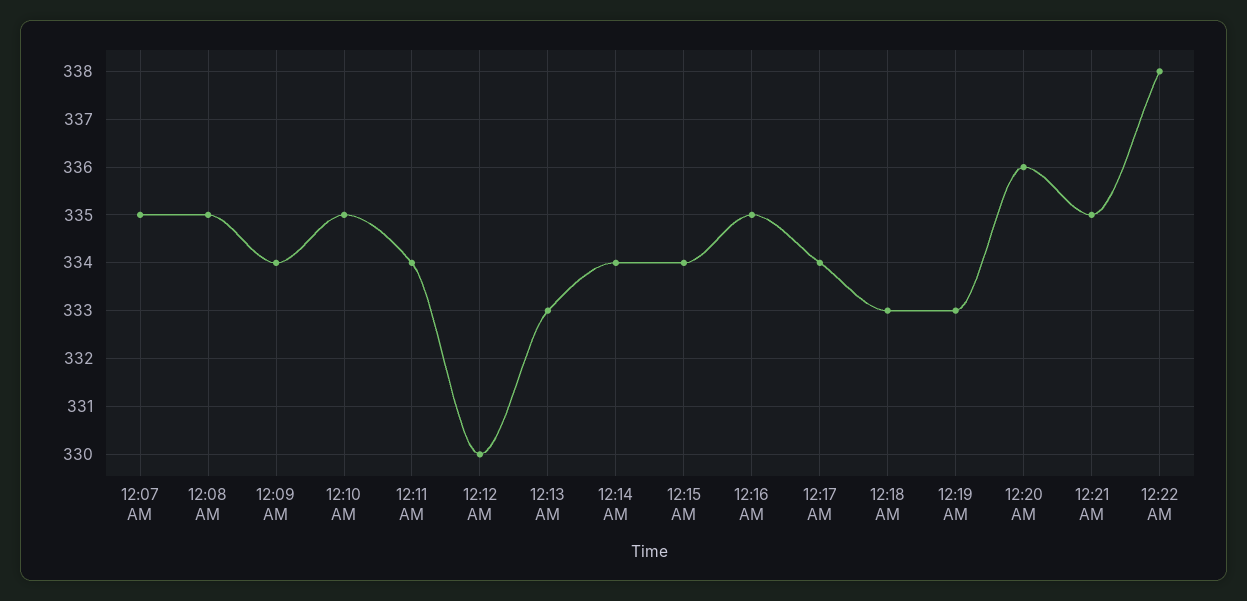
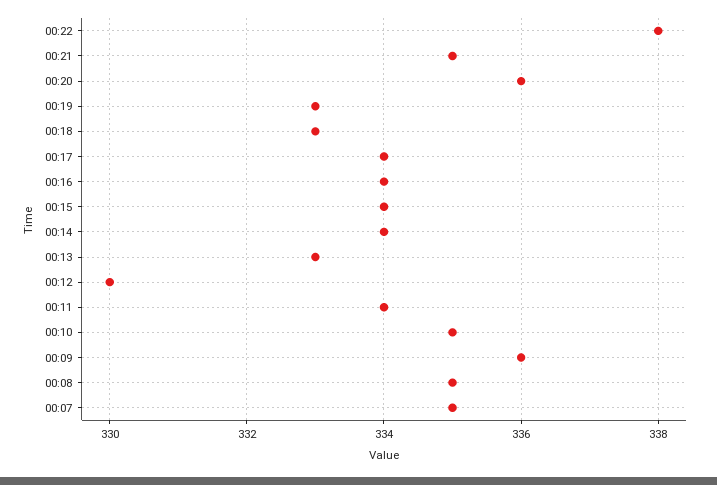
  {
    "12:07 AM": 335,
    "12:08 AM": 335,
-   "12:09 AM": 334,
+   "12:09 AM": 336,
    "12:10 AM": 335,
    "12:11 AM": 334,
    "12:12 AM": 330,
    "12:13 AM": 333,
    "12:14 AM": 334,
    "12:15 AM": 334,
-   "12:16 AM": 335,
+   "12:16 AM": 334,
    "12:17 AM": 334,
    "12:18 AM": 333,
    "12:19 AM": 333,
    "12:20 AM": 336,
    "12:21 AM": 335,
    "12:22 AM": 338
  }

